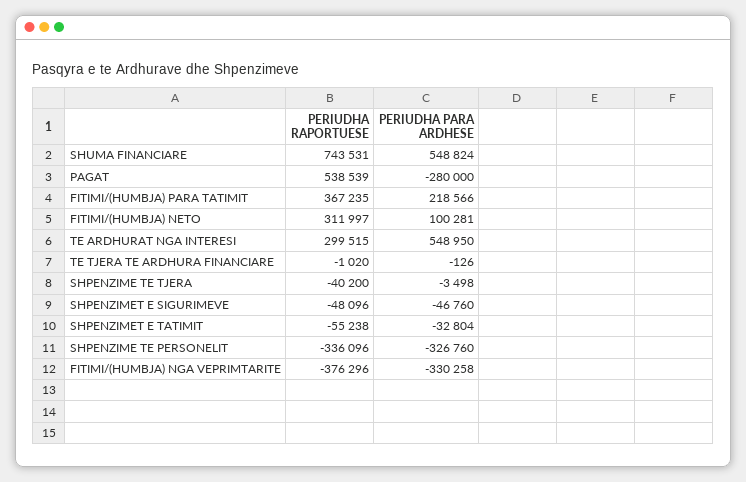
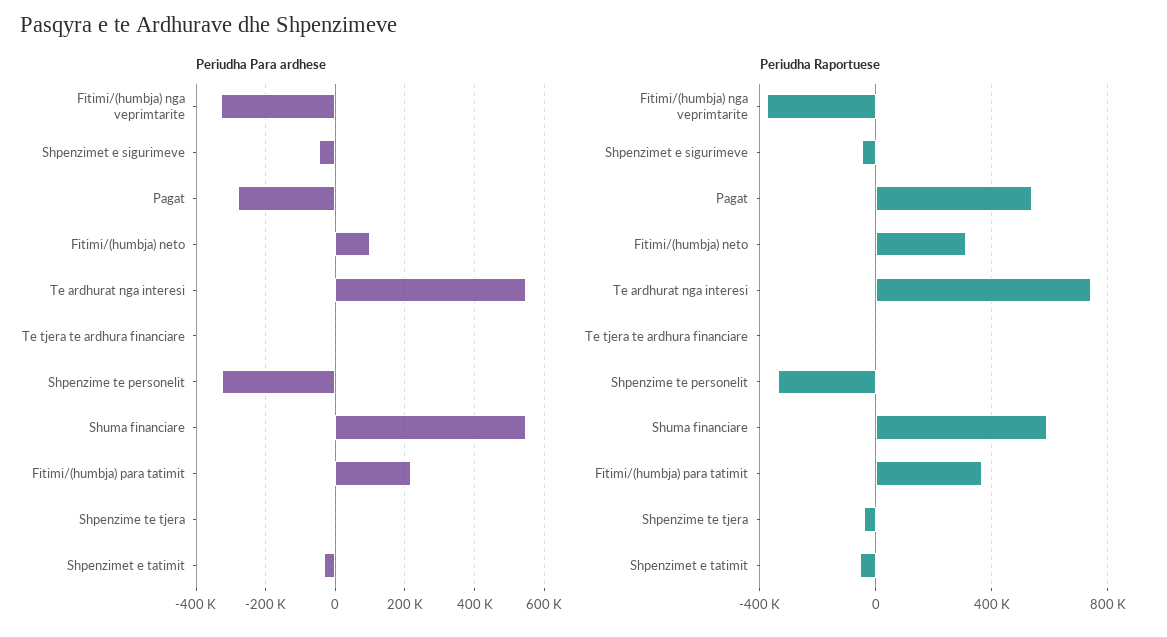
  {
    "PERIUDHA RAPORTUESE": {
-     "SHUMA FINANCIARE": 743531,
+     "SHUMA FINANCIARE": 600000,
      "PAGAT": 538539,
      "FITIMI/(HUMBJA) PARA TATIMIT": 367235,
      "FITIMI/(HUMBJA) NETO": 311997,
-     "TE ARDHURAT NGA INTERESI": 299515,
+     "TE ARDHURAT NGA INTERESI": 750000,
      "TE TJERA TE ARDHURA FINANCIARE": -1020,
      "SHPENZIME TE TJERA": -40200,
      "SHPENZIMET E SIGURIMEVE": -48096,
      "SHPENZIMET E TATIMIT": -55238,
      "SHPENZIME TE PERSONELIT": -336096,
      "FITIMI/(HUMBJA) NGA VEPRIMTARITE": -376296
    },
    "PERIUDHA PARA ARDHESE": {
      "SHUMA FINANCIARE": 548824,
      "PAGAT": -280000,
      "FITIMI/(HUMBJA) PARA TATIMIT": 218566,
      "FITIMI/(HUMBJA) NETO": 100281,
      "TE ARDHURAT NGA INTERESI": 548950,
      "TE TJERA TE ARDHURA FINANCIARE": -126,
      "SHPENZIME TE TJERA": -3498,
      "SHPENZIMET E SIGURIMEVE": -46760,
      "SHPENZIMET E TATIMIT": -32804,
      "SHPENZIME TE PERSONELIT": -326760,
      "FITIMI/(HUMBJA) NGA VEPRIMTARITE": -330258
    }
  }

